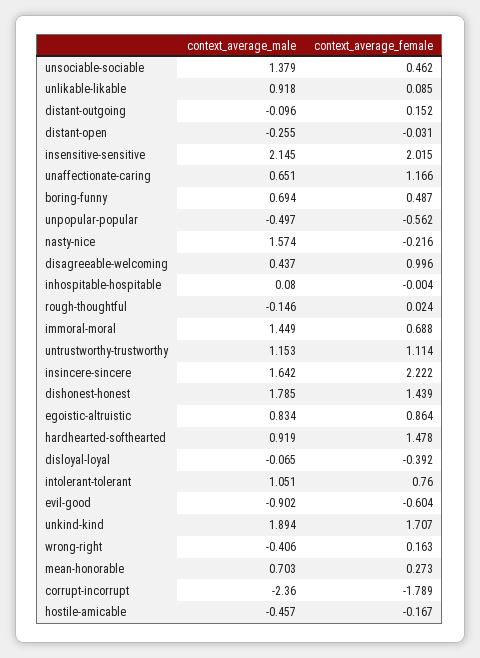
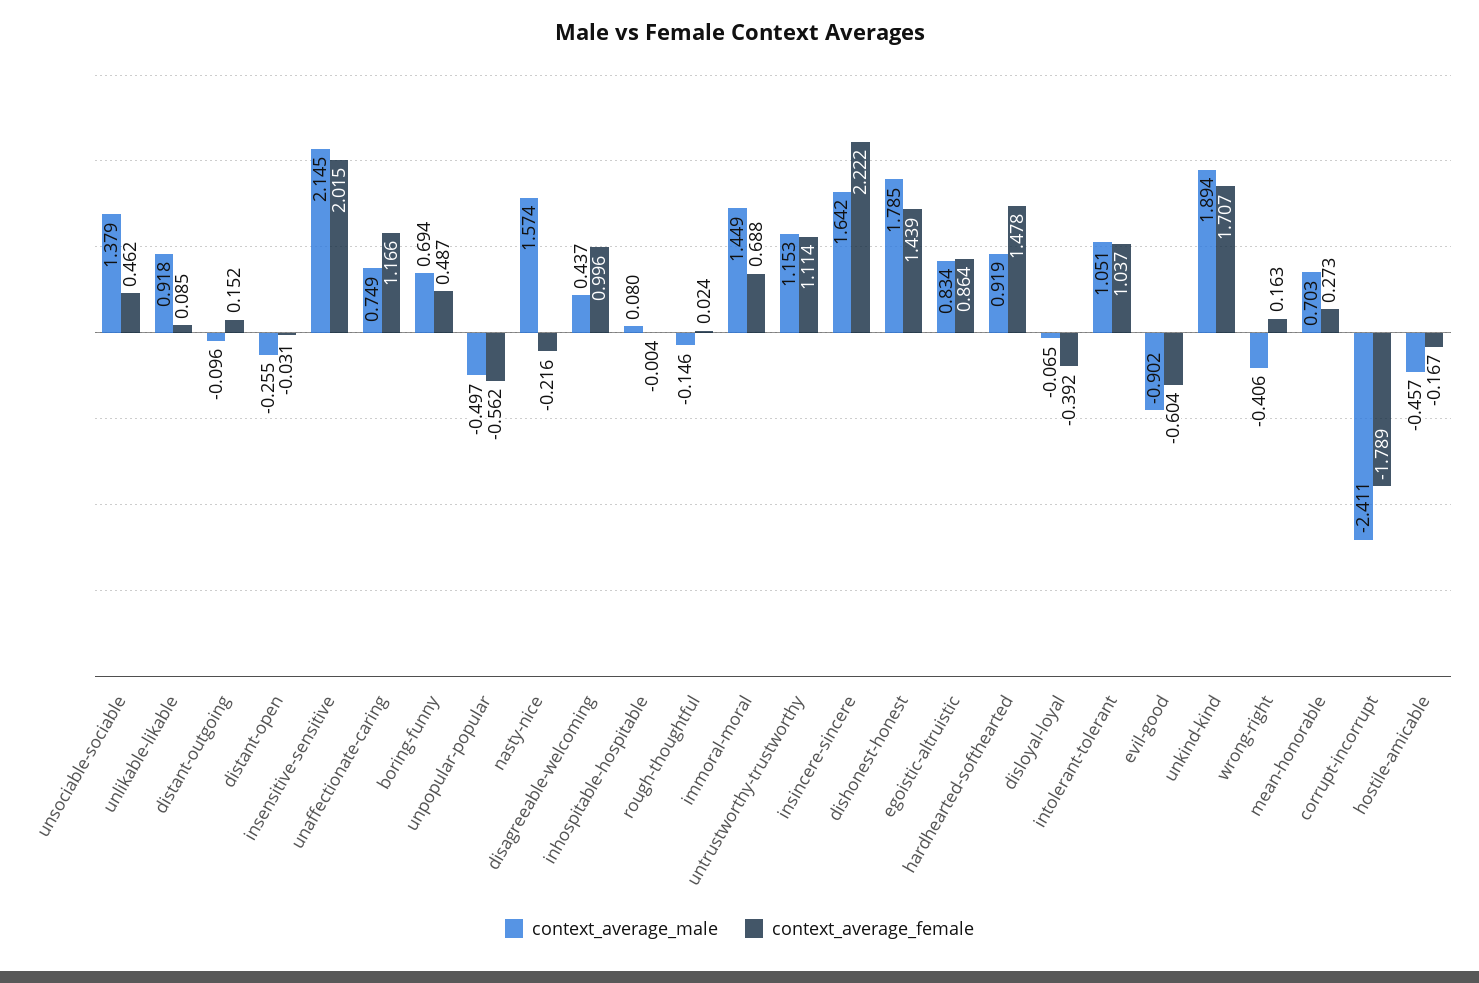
  {
    "context_average_male": {
      "unsociable-sociable": 1.379,
      "unlikable-likable": 0.918,
      "distant-outgoing": -0.096,
      "distant-open": -0.255,
      "insensitive-sensitive": 2.145,
-     "unaffectionate-caring": 0.651,
+     "unaffectionate-caring": 0.749,
      "boring-funny": 0.694,
      "unpopular-popular": -0.497,
      "nasty-nice": 1.574,
      "disagreeable-welcoming": 0.437,
      "inhospitable-hospitable": 0.08,
      "rough-thoughtful": -0.146,
      "immoral-moral": 1.449,
      "untrustworthy-trustworthy": 1.153,
      "insincere-sincere": 1.642,
      "dishonest-honest": 1.785,
      "egoistic-altruistic": 0.834,
      "hardhearted-softhearted": 0.919,
      "disloyal-loyal": -0.065,
      "intolerant-tolerant": 1.051,
      "evil-good": -0.902,
      "unkind-kind": 1.894,
      "wrong-right": -0.406,
      "mean-honorable": 0.703,
-     "corrupt-incorrupt": -2.36,
+     "corrupt-incorrupt": -2.411,
      "hostile-amicable": -0.457
    },
    "context_average_female": {
      "unsociable-sociable": 0.462,
      "unlikable-likable": 0.085,
      "distant-outgoing": 0.152,
      "distant-open": -0.031,
      "insensitive-sensitive": 2.015,
      "unaffectionate-caring": 1.166,
      "boring-funny": 0.487,
      "unpopular-popular": -0.562,
      "nasty-nice": -0.216,
      "disagreeable-welcoming": 0.996,
      "inhospitable-hospitable": -0.004,
      "rough-thoughtful": 0.024,
      "immoral-moral": 0.688,
      "untrustworthy-trustworthy": 1.114,
      "insincere-sincere": 2.222,
      "dishonest-honest": 1.439,
      "egoistic-altruistic": 0.864,
      "hardhearted-softhearted": 1.478,
      "disloyal-loyal": -0.392,
-     "intolerant-tolerant": 0.76,
+     "intolerant-tolerant": 1.037,
      "evil-good": -0.604,
      "unkind-kind": 1.707,
      "wrong-right": 0.163,
      "mean-honorable": 0.273,
      "corrupt-incorrupt": -1.789,
      "hostile-amicable": -0.167
    }
  }

